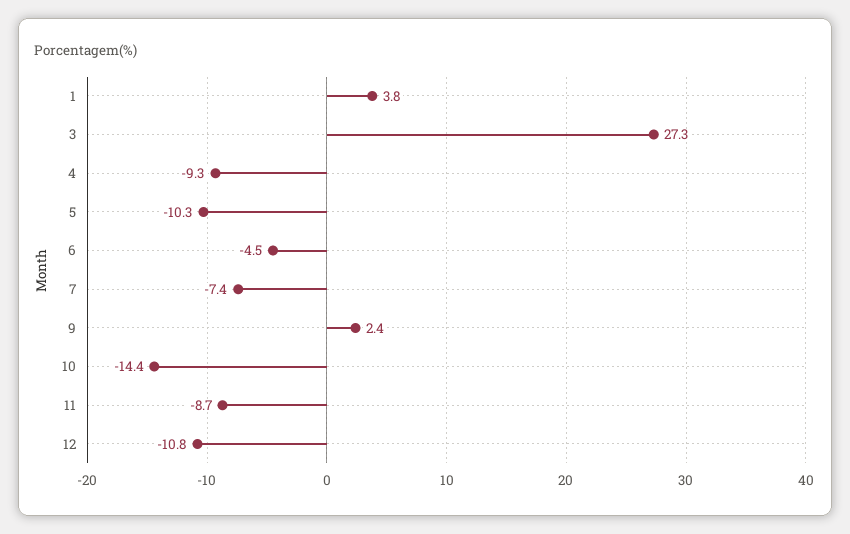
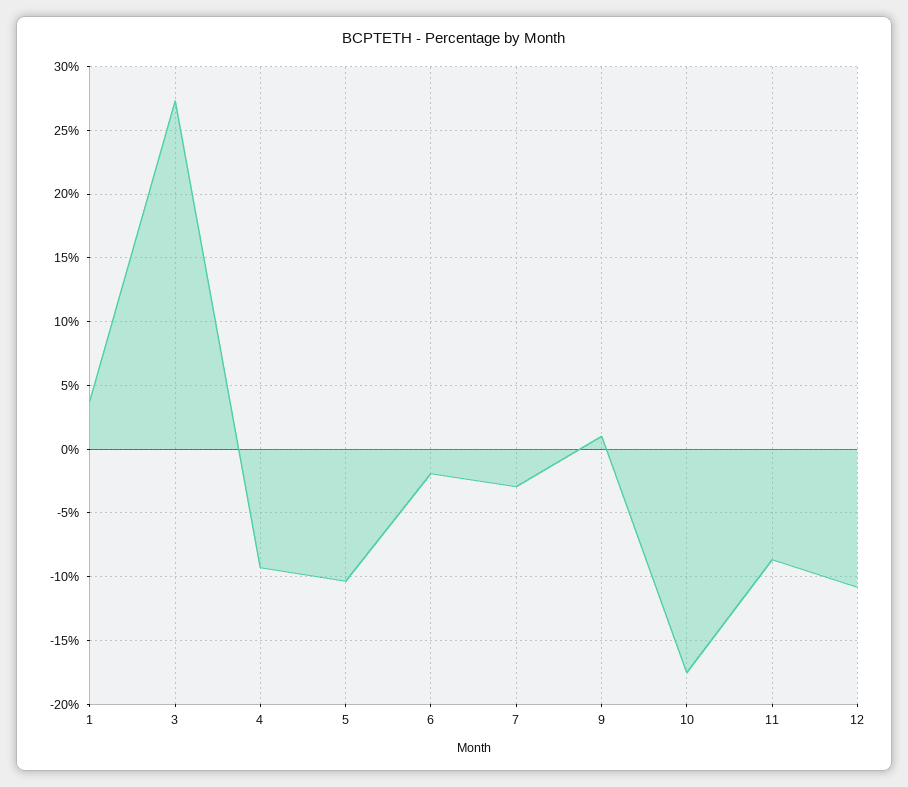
  {
    "1": 3.8,
    "3": 27.3,
    "4": -9.3,
    "5": -10.3,
-   "6": -4.5,
+   "6": -2,
-   "7": -7.4,
+   "7": -3,
-   "9": 2.4,
+   "9": 1,
-   "10": -14.4,
+   "10": -17.5,
    "11": -8.7,
    "12": -10.8
  }

